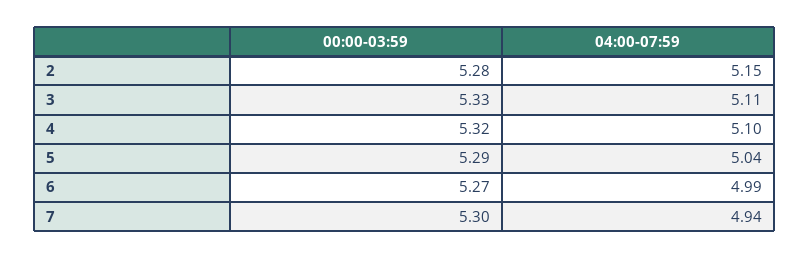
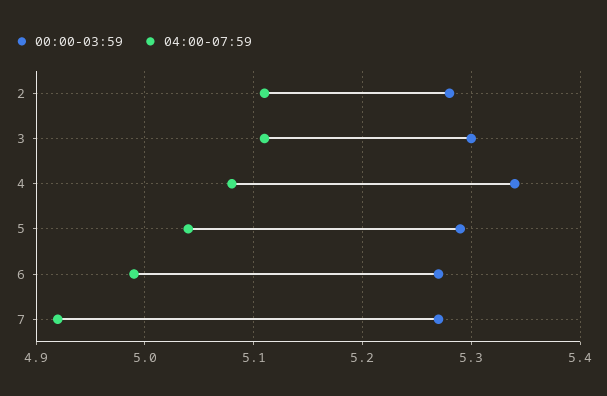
  {
    "00:00-03:59": {
      "2": 5.28,
-     "3": 5.33,
+     "3": 5.3,
-     "4": 5.32,
+     "4": 5.34,
      "5": 5.29,
      "6": 5.27,
-     "7": 5.3
+     "7": 5.27
    },
    "04:00-07:59": {
-     "2": 5.15,
+     "2": 5.11,
      "3": 5.11,
-     "4": 5.1,
+     "4": 5.08,
      "5": 5.04,
      "6": 4.99,
-     "7": 4.94
+     "7": 4.92
    }
  }

